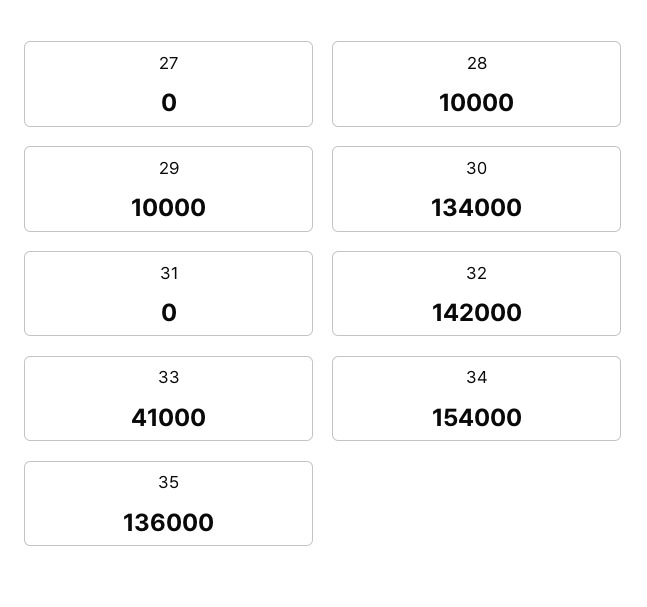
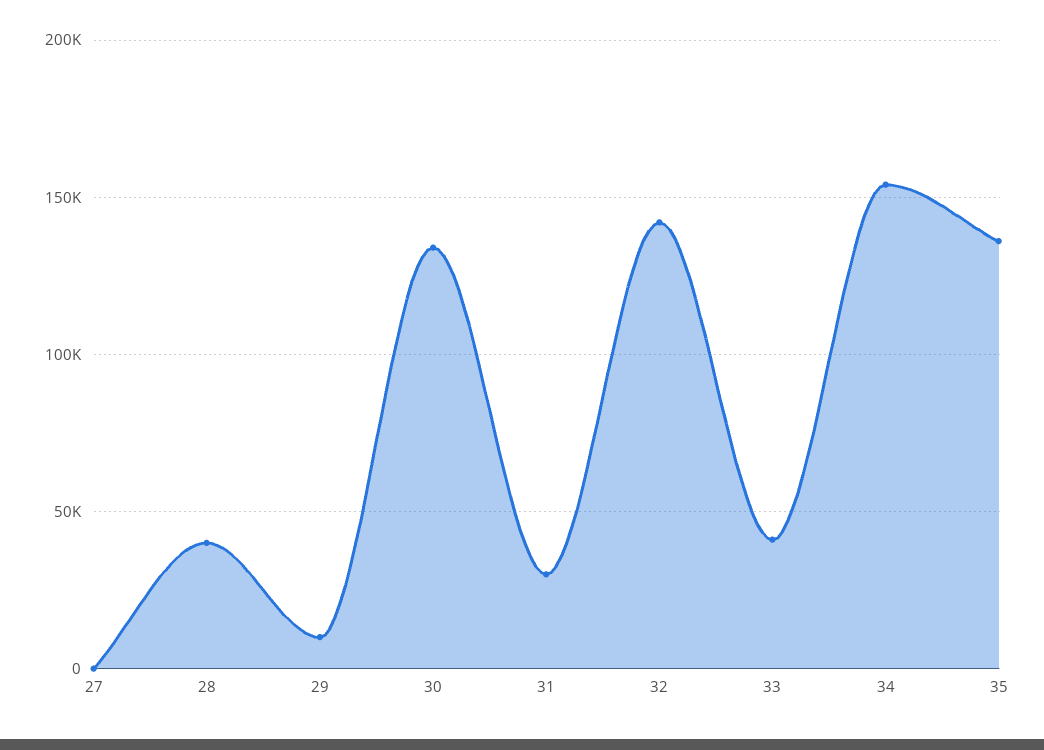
  {
    "27": 0,
-   "28": 10000,
+   "28": 40000,
    "29": 10000,
    "30": 134000,
-   "31": 0,
+   "31": 30000,
    "32": 142000,
    "33": 41000,
    "34": 154000,
    "35": 136000
  }

